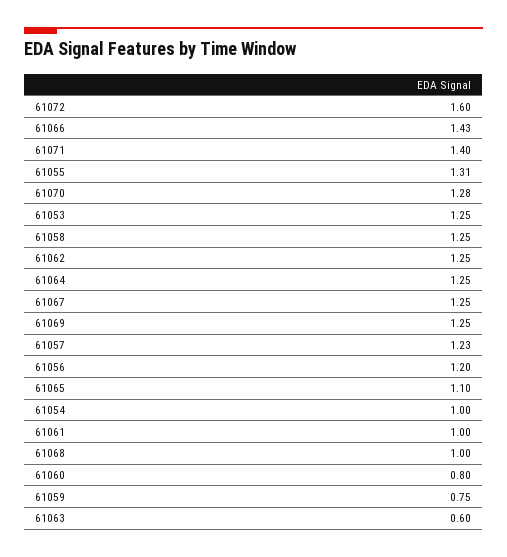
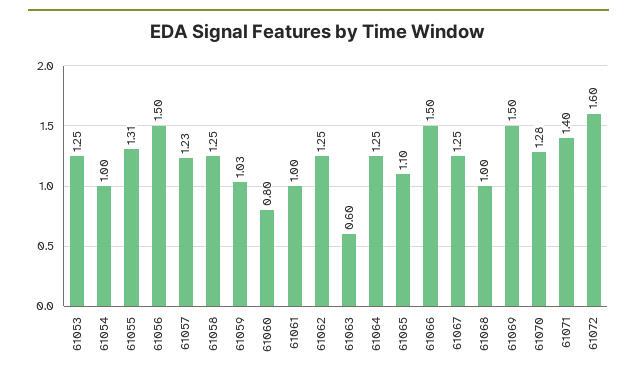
  {
    "61072": 1.6,
-   "61066": 1.43,
+   "61066": 1.5,
    "61071": 1.4,
    "61055": 1.31,
    "61070": 1.28,
    "61053": 1.25,
    "61058": 1.25,
    "61062": 1.25,
    "61064": 1.25,
    "61067": 1.25,
-   "61069": 1.25,
+   "61069": 1.5,
    "61057": 1.23,
-   "61056": 1.2,
+   "61056": 1.5,
    "61065": 1.1,
    "61054": 1,
    "61061": 1,
    "61068": 1,
    "61060": 0.8,
-   "61059": 0.75,
+   "61059": 1.03,
    "61063": 0.6
  }

